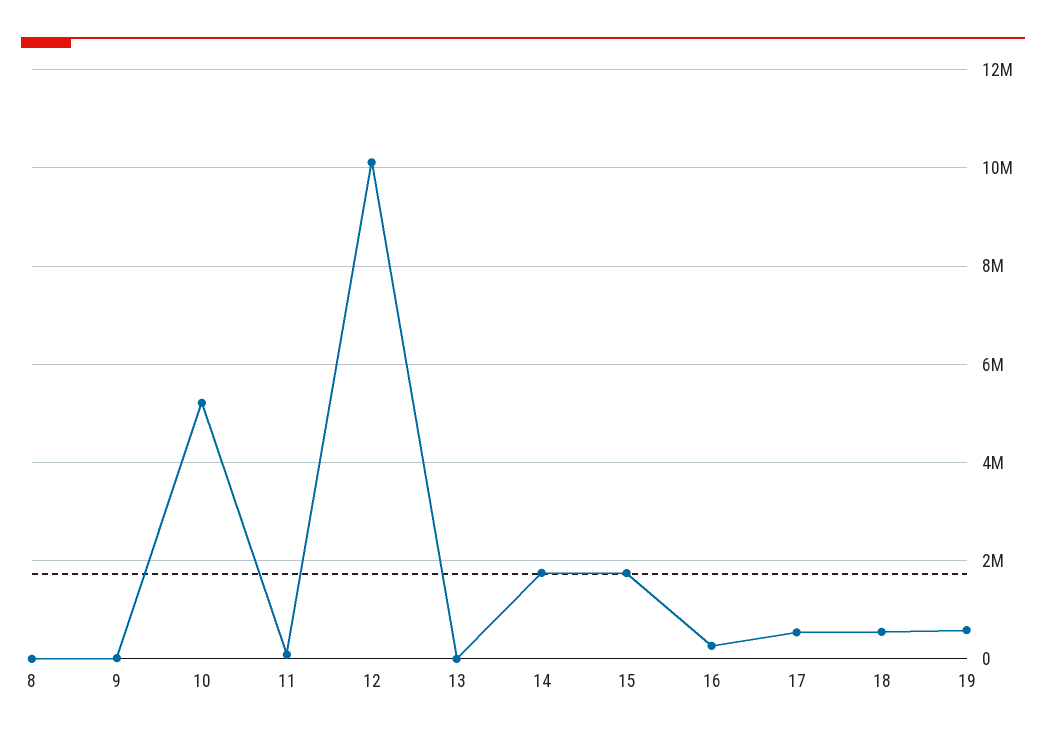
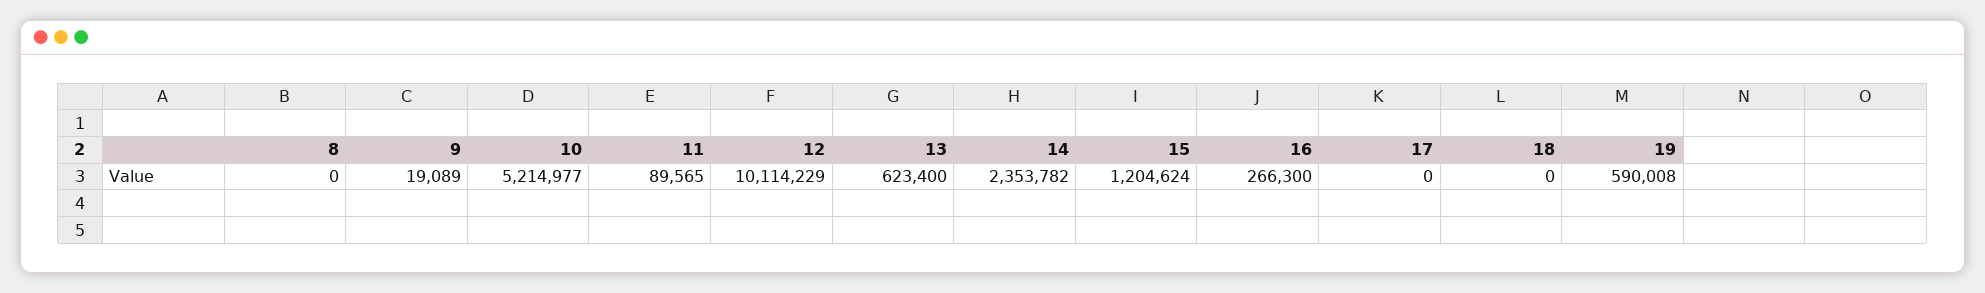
  {
    "8": 0,
    "9": 19089,
    "10": 5214977,
    "11": 89565,
    "12": 10114229,
-   "13": 0,
+   "13": 623400,
-   "14": 1800000,
+   "14": 2353782,
-   "15": 1800000,
+   "15": 1204624,
    "16": 266300,
-   "17": 600000,
+   "17": 0,
-   "18": 600000,
+   "18": 0,
    "19": 590008
  }

